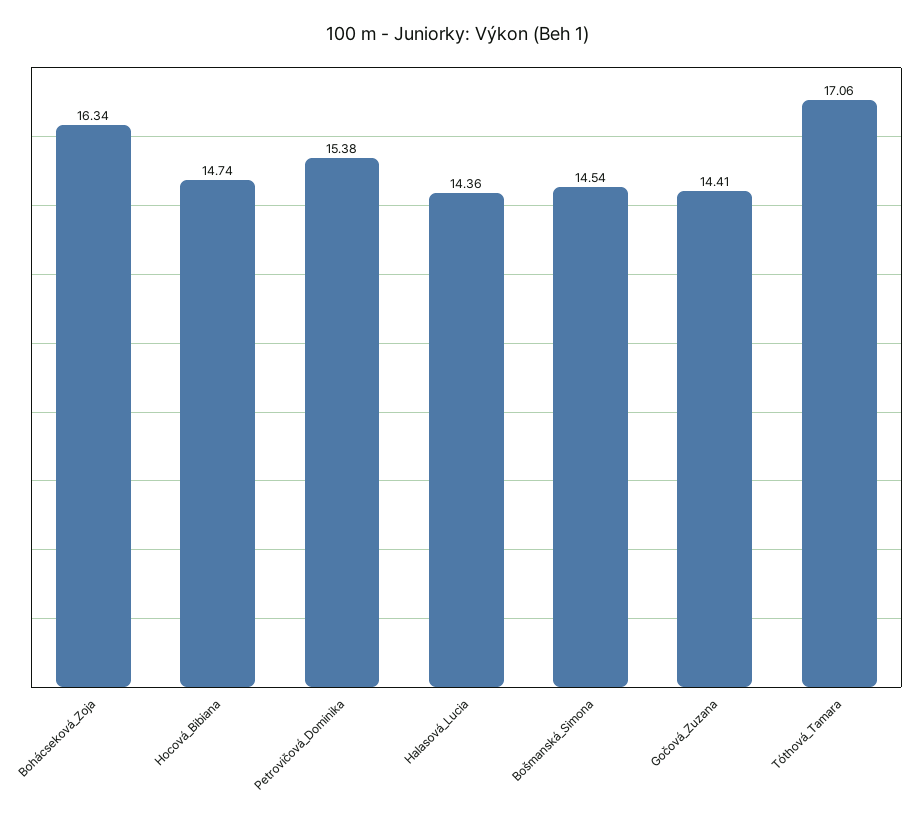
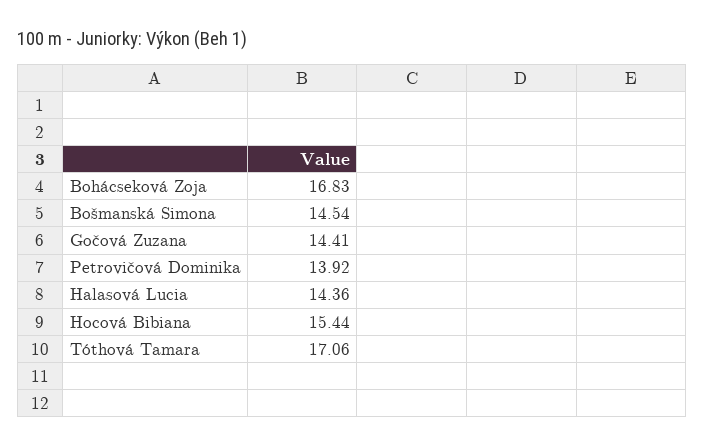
  {
-   "Bohácseková_Zoja": 16.34,
+   "Bohácseková_Zoja": 16.83,
-   "Hocová_Bibiana": 14.74,
+   "Hocová_Bibiana": 15.44,
-   "Petrovičová_Dominika": 15.38,
+   "Petrovičová_Dominika": 13.92,
    "Halasová_Lucia": 14.36,
    "Bošmanská_Simona": 14.54,
    "Gočová_Zuzana": 14.41,
    "Tóthová_Tamara": 17.06
  }

